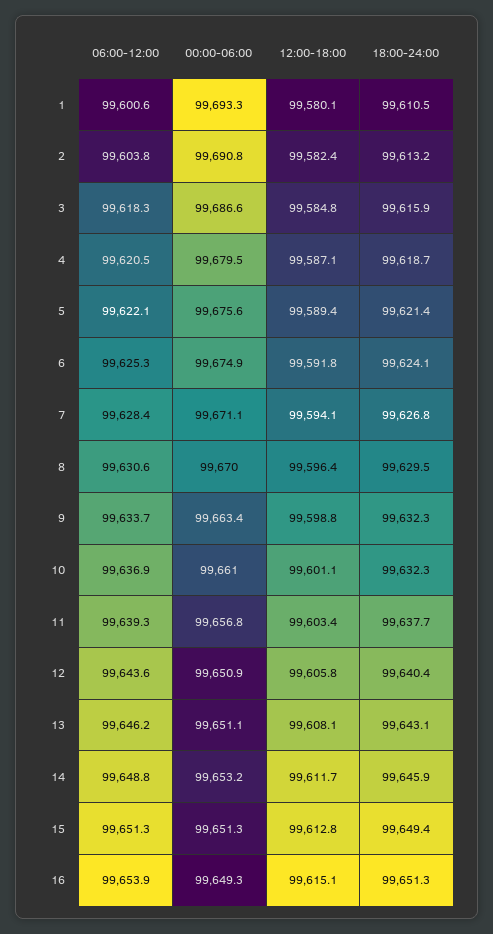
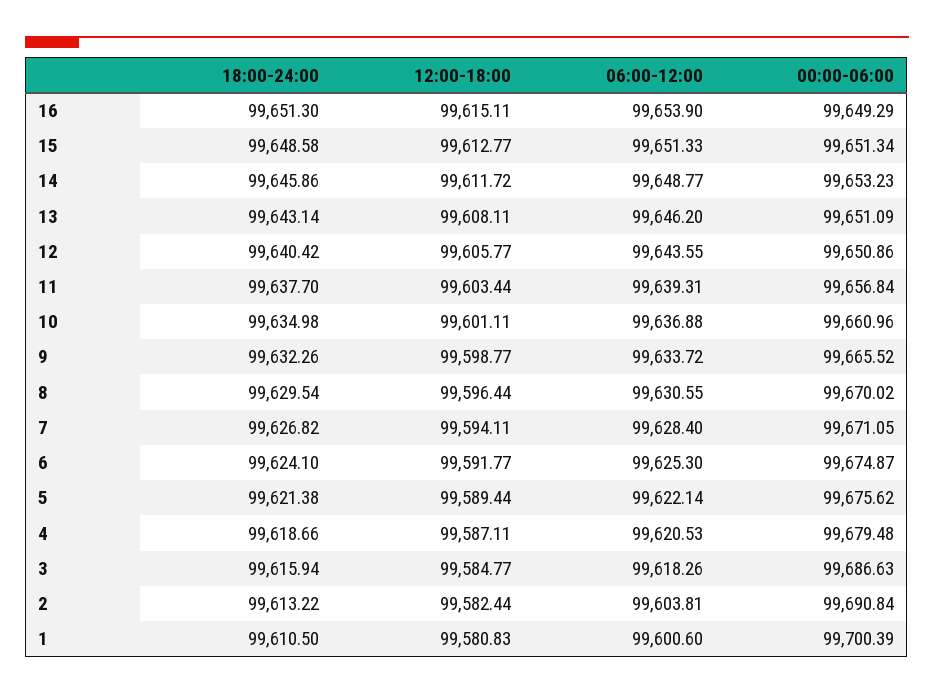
  {
    "06:00-12:00": {
      "1": 99600.6,
      "2": 99603.81,
      "3": 99618.26,
      "4": 99620.53,
      "5": 99622.14,
      "6": 99625.3,
      "7": 99628.4,
      "8": 99630.55,
      "9": 99633.72,
      "10": 99636.88,
      "11": 99639.31,
      "12": 99643.55,
      "13": 99646.2,
      "14": 99648.77,
      "15": 99651.33,
      "16": 99653.9
    },
    "00:00-06:00": {
-     "1": 99693.3,
+     "1": 99700.39,
      "2": 99690.84,
      "3": 99686.63,
      "4": 99679.48,
      "5": 99675.62,
      "6": 99674.87,
      "7": 99671.05,
      "8": 99670.02,
-     "9": 99663.4,
+     "9": 99665.52,
      "10": 99660.96,
      "11": 99656.84,
      "12": 99650.86,
      "13": 99651.09,
      "14": 99653.23,
      "15": 99651.34,
      "16": 99649.29
    },
    "12:00-18:00": {
-     "1": 99580.1,
+     "1": 99580.83,
      "2": 99582.44,
      "3": 99584.77,
      "4": 99587.11,
      "5": 99589.44,
      "6": 99591.77,
      "7": 99594.11,
      "8": 99596.44,
      "9": 99598.77,
      "10": 99601.11,
      "11": 99603.44,
      "12": 99605.77,
      "13": 99608.11,
      "14": 99611.72,
      "15": 99612.77,
      "16": 99615.11
    },
    "18:00-24:00": {
      "1": 99610.5,
      "2": 99613.22,
      "3": 99615.94,
      "4": 99618.66,
      "5": 99621.38,
      "6": 99624.1,
      "7": 99626.82,
      "8": 99629.54,
      "9": 99632.26,
-     "10": 99632.3,
+     "10": 99634.98,
      "11": 99637.7,
      "12": 99640.42,
      "13": 99643.14,
      "14": 99645.86,
-     "15": 99649.4,
+     "15": 99648.58,
      "16": 99651.3
    }
  }

